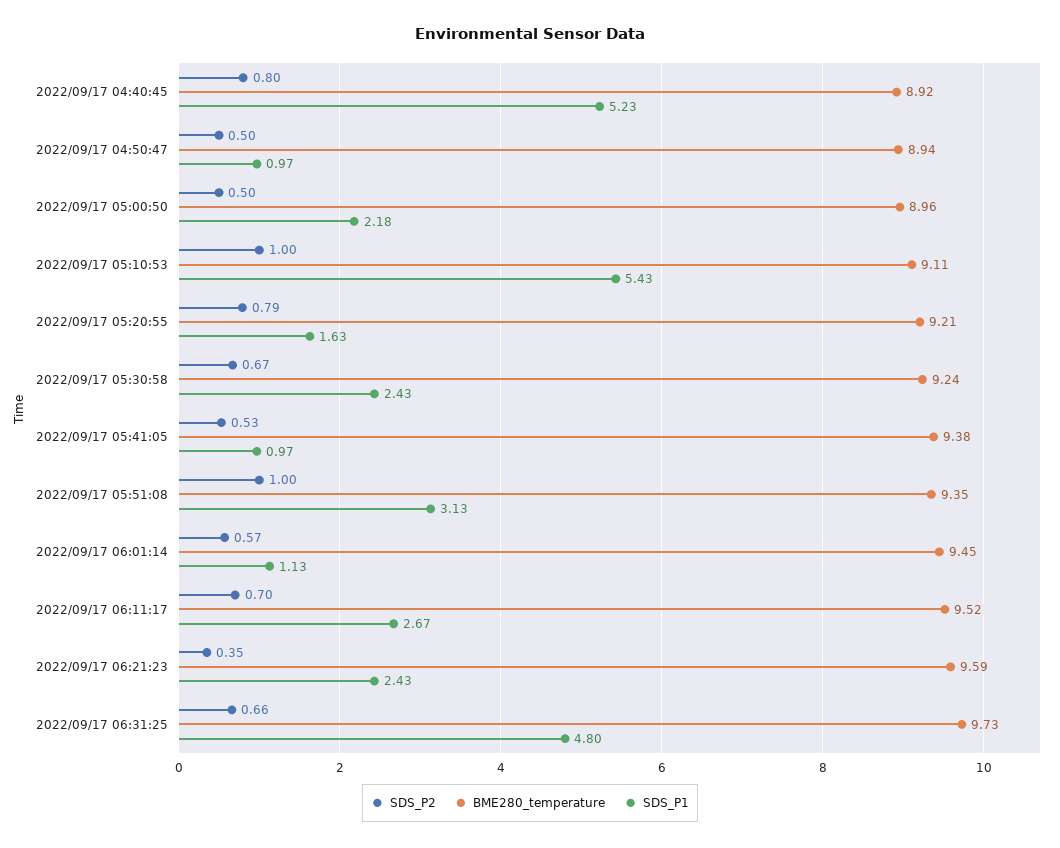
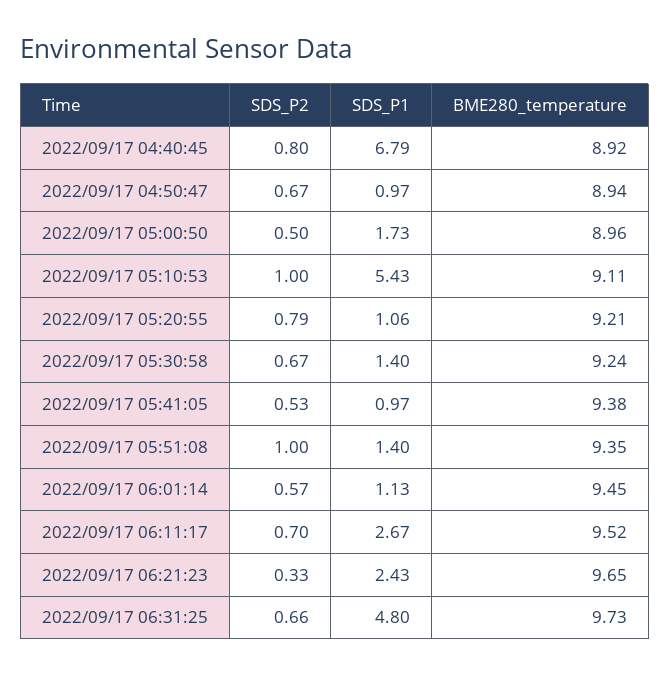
  {
    "SDS_P2": {
      "2022/09/17 04:40:45": 0.8,
-     "2022/09/17 04:50:47": 0.5,
+     "2022/09/17 04:50:47": 0.67,
      "2022/09/17 05:00:50": 0.5,
      "2022/09/17 05:10:53": 1,
      "2022/09/17 05:20:55": 0.79,
      "2022/09/17 05:30:58": 0.67,
      "2022/09/17 05:41:05": 0.53,
      "2022/09/17 05:51:08": 1,
      "2022/09/17 06:01:14": 0.57,
      "2022/09/17 06:11:17": 0.7,
-     "2022/09/17 06:21:23": 0.35,
+     "2022/09/17 06:21:23": 0.33,
      "2022/09/17 06:31:25": 0.66
    },
    "BME280_temperature": {
      "2022/09/17 04:40:45": 8.92,
      "2022/09/17 04:50:47": 8.94,
      "2022/09/17 05:00:50": 8.96,
      "2022/09/17 05:10:53": 9.11,
      "2022/09/17 05:20:55": 9.21,
      "2022/09/17 05:30:58": 9.24,
      "2022/09/17 05:41:05": 9.38,
      "2022/09/17 05:51:08": 9.35,
      "2022/09/17 06:01:14": 9.45,
      "2022/09/17 06:11:17": 9.52,
-     "2022/09/17 06:21:23": 9.59,
+     "2022/09/17 06:21:23": 9.65,
      "2022/09/17 06:31:25": 9.73
    },
    "SDS_P1": {
-     "2022/09/17 04:40:45": 5.23,
+     "2022/09/17 04:40:45": 6.79,
      "2022/09/17 04:50:47": 0.97,
-     "2022/09/17 05:00:50": 2.18,
+     "2022/09/17 05:00:50": 1.73,
      "2022/09/17 05:10:53": 5.43,
-     "2022/09/17 05:20:55": 1.63,
+     "2022/09/17 05:20:55": 1.06,
-     "2022/09/17 05:30:58": 2.43,
+     "2022/09/17 05:30:58": 1.4,
      "2022/09/17 05:41:05": 0.97,
-     "2022/09/17 05:51:08": 3.13,
+     "2022/09/17 05:51:08": 1.4,
      "2022/09/17 06:01:14": 1.13,
      "2022/09/17 06:11:17": 2.67,
      "2022/09/17 06:21:23": 2.43,
      "2022/09/17 06:31:25": 4.8
    }
  }

